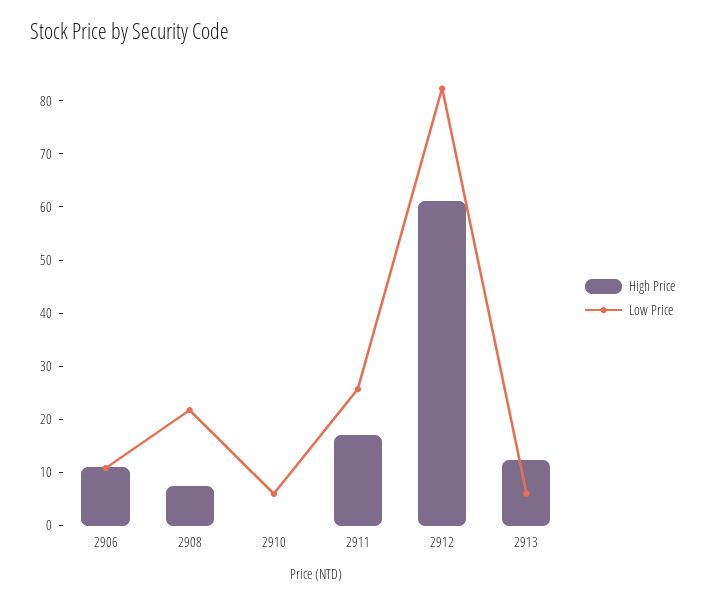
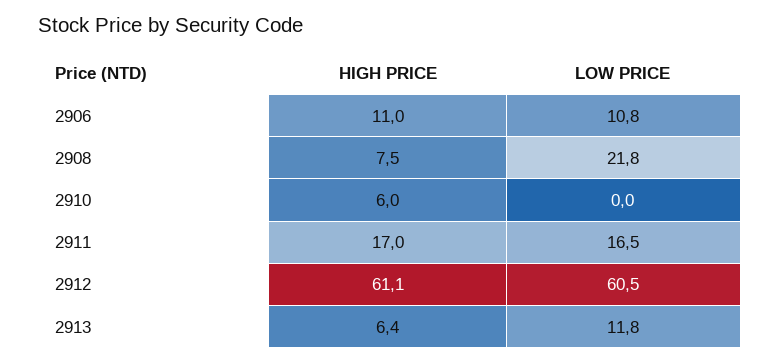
  {
    "High Price": {
      "2906": 11,
      "2908": 7.5,
-     "2910": 0,
+     "2910": 6,
      "2911": 17,
      "2912": 61.1,
-     "2913": 12
+     "2913": 6.4
    },
    "Low Price": {
      "2906": 10.8,
      "2908": 21.8,
-     "2910": 6,
+     "2910": 0,
-     "2911": 26,
+     "2911": 16.5,
-     "2912": 82,
+     "2912": 60.5,
-     "2913": 6
+     "2913": 11.8
    }
  }

